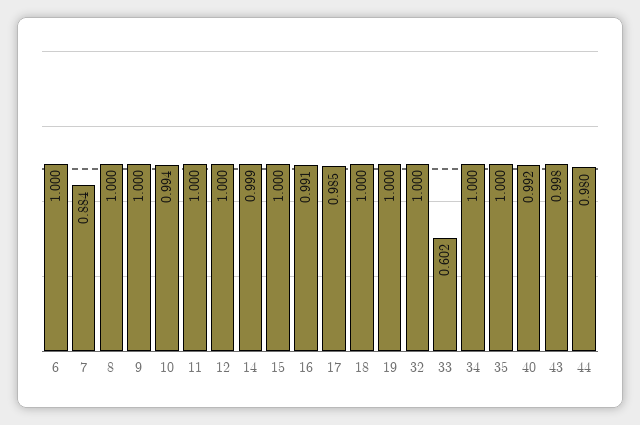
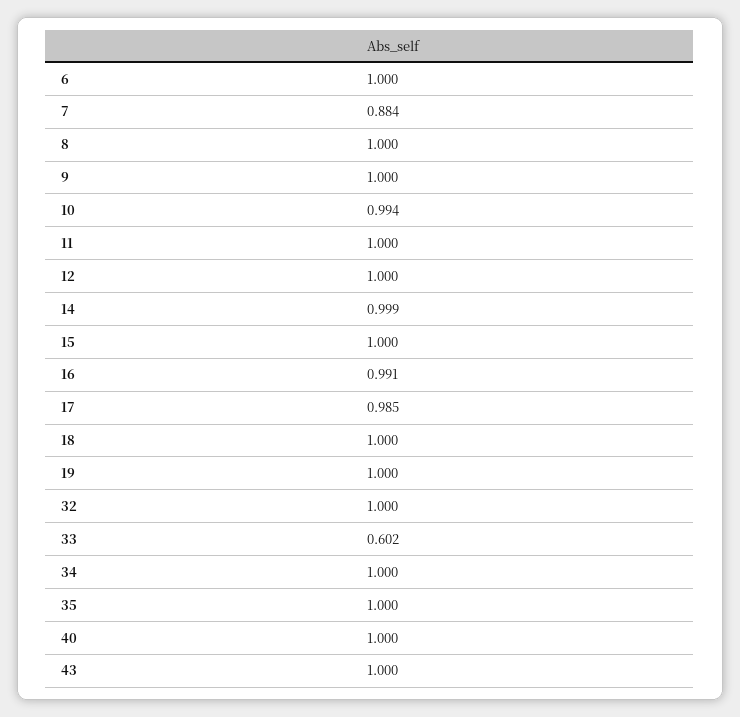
  {
    "6": 1,
    "7": 0.884,
    "8": 1,
    "9": 1,
    "10": 0.994,
    "11": 1,
    "12": 1,
    "14": 0.999,
    "15": 1,
    "16": 0.991,
    "17": 0.985,
    "18": 1,
    "19": 1,
    "32": 1,
    "33": 0.602,
    "34": 1,
    "35": 1,
-   "40": 0.992,
+   "40": 1,
-   "43": 0.998,
+   "43": 1
-   "44": 0.98
  }

